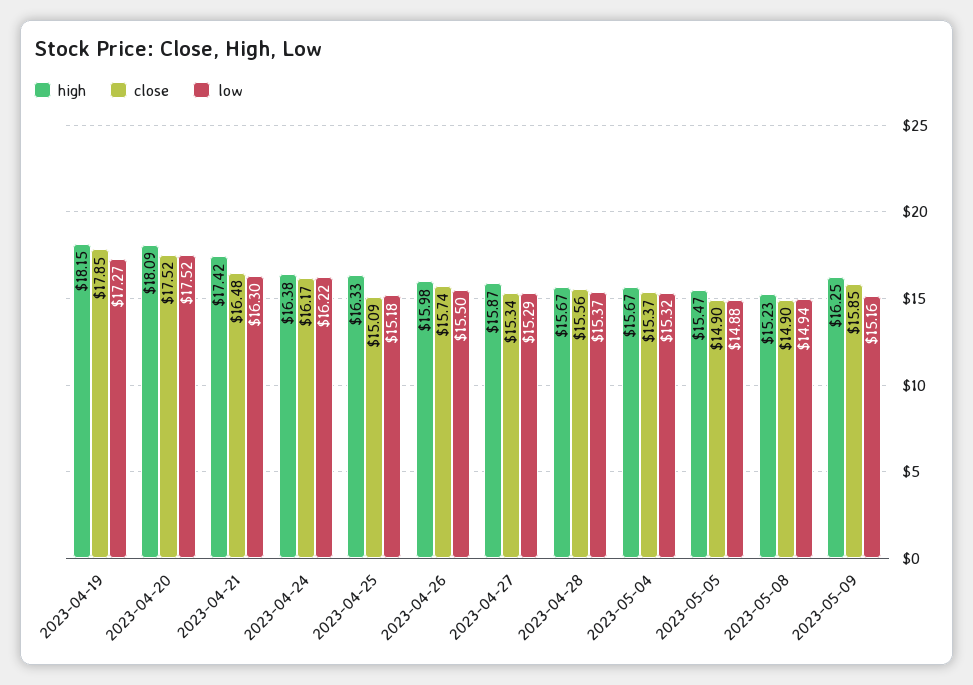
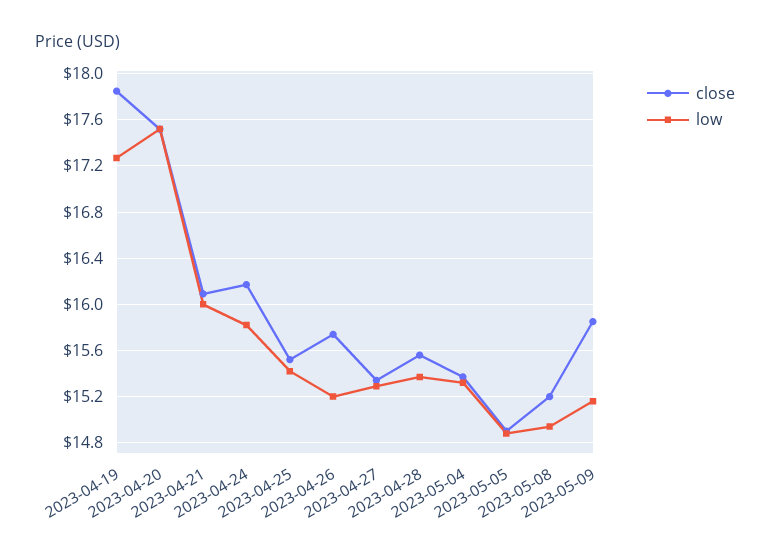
  {
-   "high": {
-     "2023-04-19": 18.15,
-     "2023-04-20": 18.09,
-     "2023-04-21": 17.42,
-     "2023-04-24": 16.38,
-     "2023-04-25": 16.33,
-     "2023-04-26": 15.98,
-     "2023-04-27": 15.87,
-     "2023-04-28": 15.67,
-     "2023-05-04": 15.67,
-     "2023-05-05": 15.47,
-     "2023-05-08": 15.23,
-     "2023-05-09": 16.25
-   },
    "close": {
      "2023-04-19": 17.85,
      "2023-04-20": 17.52,
-     "2023-04-21": 16.48,
+     "2023-04-21": 16.1,
      "2023-04-24": 16.17,
-     "2023-04-25": 15.09,
+     "2023-04-25": 15.5,
      "2023-04-26": 15.74,
      "2023-04-27": 15.34,
      "2023-04-28": 15.56,
      "2023-05-04": 15.37,
      "2023-05-05": 14.9,
-     "2023-05-08": 14.9,
+     "2023-05-08": 15.2,
      "2023-05-09": 15.85
    },
    "low": {
      "2023-04-19": 17.27,
      "2023-04-20": 17.52,
-     "2023-04-21": 16.3,
+     "2023-04-21": 16,
-     "2023-04-24": 16.22,
+     "2023-04-24": 15.8,
-     "2023-04-25": 15.18,
+     "2023-04-25": 15.4,
-     "2023-04-26": 15.5,
+     "2023-04-26": 15.2,
      "2023-04-27": 15.29,
      "2023-04-28": 15.37,
      "2023-05-04": 15.32,
      "2023-05-05": 14.88,
      "2023-05-08": 14.94,
      "2023-05-09": 15.16
    }
  }

